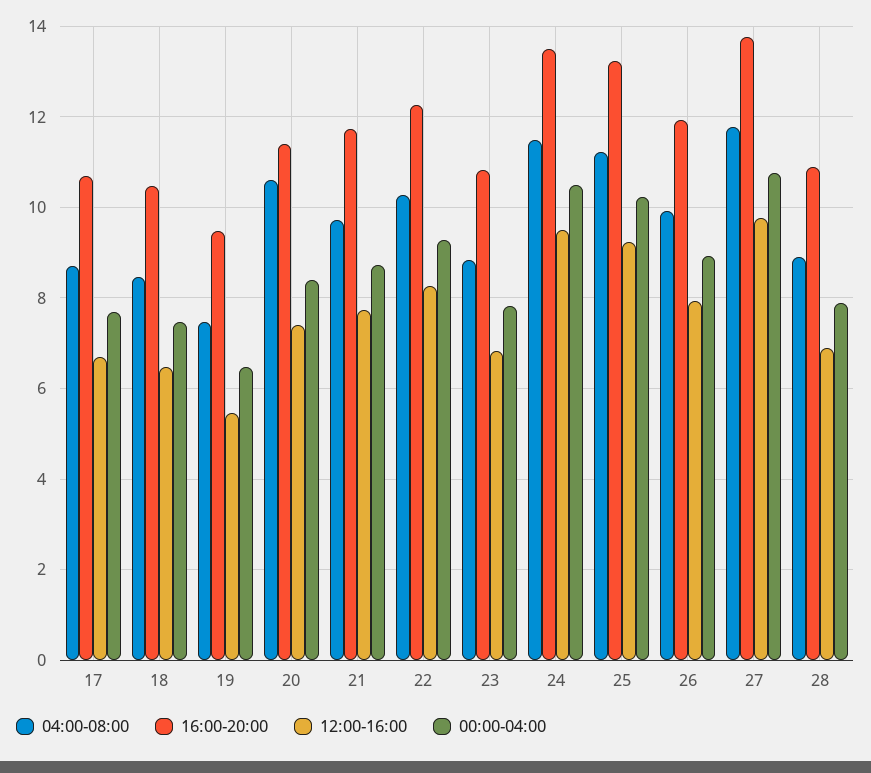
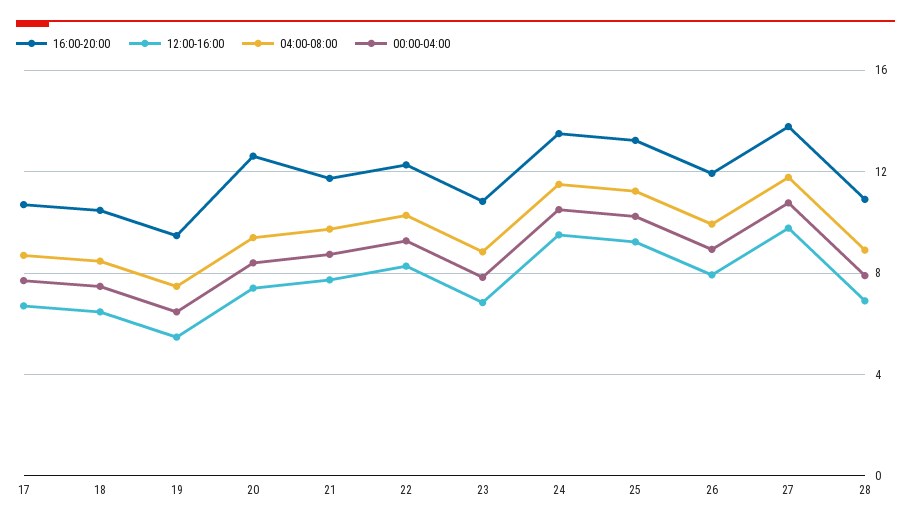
  {
    "04:00-08:00": {
      "17": 8.8,
      "18": 8.4,
      "19": 7.4,
-     "20": 10.6,
+     "20": 9.5,
      "21": 9.8,
      "22": 10.2,
      "23": 8.8,
      "24": 11.6,
      "25": 11.2,
      "26": 10,
      "27": 11.8,
      "28": 9
    },
    "16:00-20:00": {
      "17": 10.8,
      "18": 10.4,
      "19": 9.4,
-     "20": 11.4,
+     "20": 12.5,
      "21": 11.8,
      "22": 12.2,
      "23": 10.8,
      "24": 13.6,
      "25": 13.2,
      "26": 12,
      "27": 13.8,
      "28": 11
    },
    "12:00-16:00": {
      "17": 6.8,
      "18": 6.4,
      "19": 5.4,
      "20": 7.4,
      "21": 7.8,
      "22": 8.2,
      "23": 6.8,
      "24": 9.6,
      "25": 9.2,
      "26": 8,
      "27": 9.8,
      "28": 7
    },
    "00:00-04:00": {
      "17": 7.8,
      "18": 7.4,
      "19": 6.4,
      "20": 8.4,
      "21": 8.8,
      "22": 9.2,
      "23": 7.8,
      "24": 10.6,
      "25": 10.2,
      "26": 9,
      "27": 10.8,
      "28": 8
    }
  }

